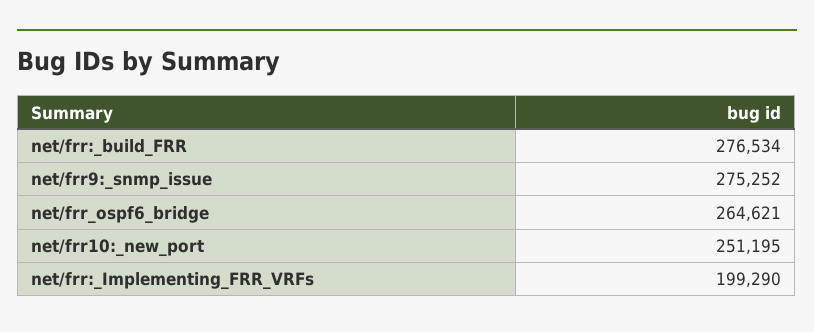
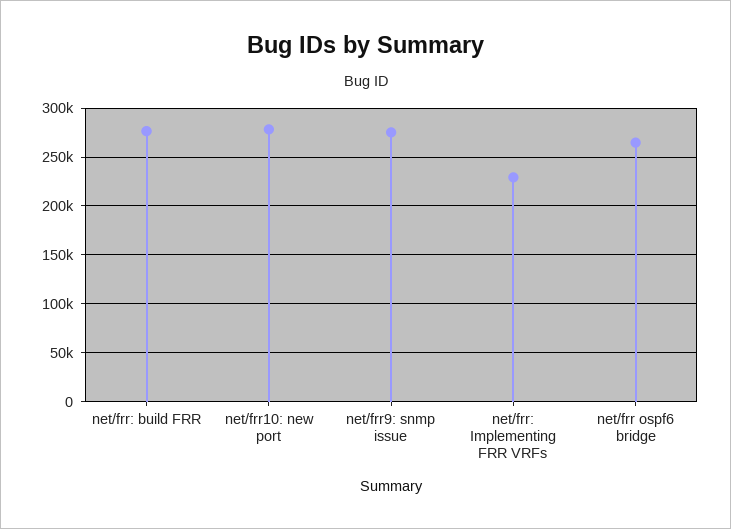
  {
    "net/frr:_build_FRR": 276534,
    "net/frr9:_snmp_issue": 275252,
    "net/frr_ospf6_bridge": 264621,
-   "net/frr10:_new_port": 251195,
+   "net/frr10:_new_port": 280000,
-   "net/frr:_Implementing_FRR_VRFs": 199290
+   "net/frr:_Implementing_FRR_VRFs": 230000
  }

